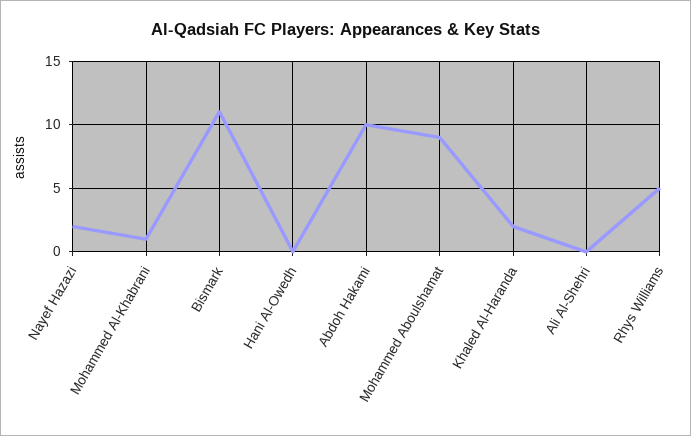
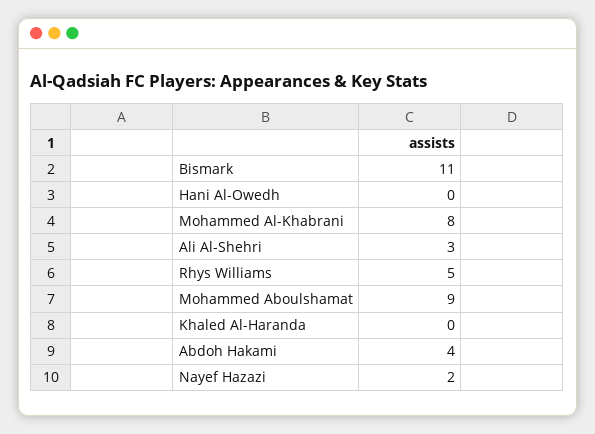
  {
    "Nayef Hazazi": 2,
-   "Mohammed Al-Khabrani": 1,
+   "Mohammed Al-Khabrani": 8,
    "Bismark": 11,
    "Hani Al-Owedh": 0,
-   "Abdoh Hakami": 10,
+   "Abdoh Hakami": 4,
    "Mohammed Aboulshamat": 9,
-   "Khaled Al-Haranda": 2,
+   "Khaled Al-Haranda": 0,
-   "Ali Al-Shehri": 0,
+   "Ali Al-Shehri": 3,
    "Rhys Williams": 5
  }

